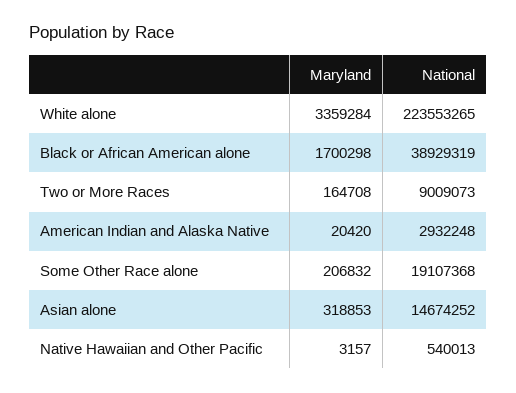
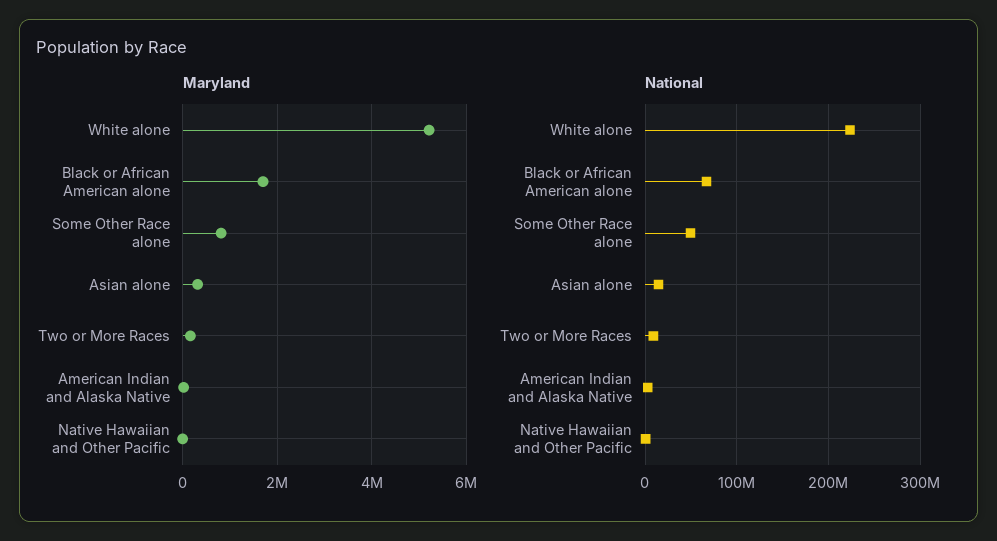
  {
    "Maryland": {
-     "White alone": 3359284,
+     "White alone": 5200000,
      "Black or African American alone": 1700298,
      "Two or More Races": 164708,
      "American Indian and Alaska Native": 20420,
-     "Some Other Race alone": 206832,
+     "Some Other Race alone": 800000,
      "Asian alone": 318853,
      "Native Hawaiian and Other Pacific": 3157
    },
    "National": {
      "White alone": 223553265,
-     "Black or African American alone": 38929319,
+     "Black or African American alone": 70000000,
      "Two or More Races": 9009073,
      "American Indian and Alaska Native": 2932248,
-     "Some Other Race alone": 19107368,
+     "Some Other Race alone": 50000000,
      "Asian alone": 14674252,
      "Native Hawaiian and Other Pacific": 540013
    }
  }

